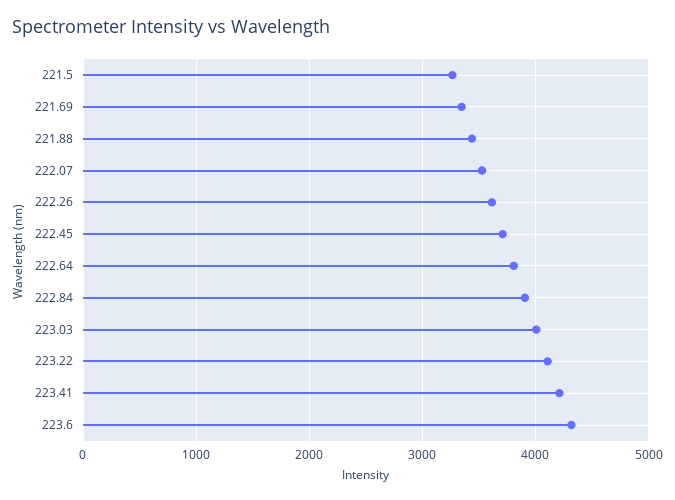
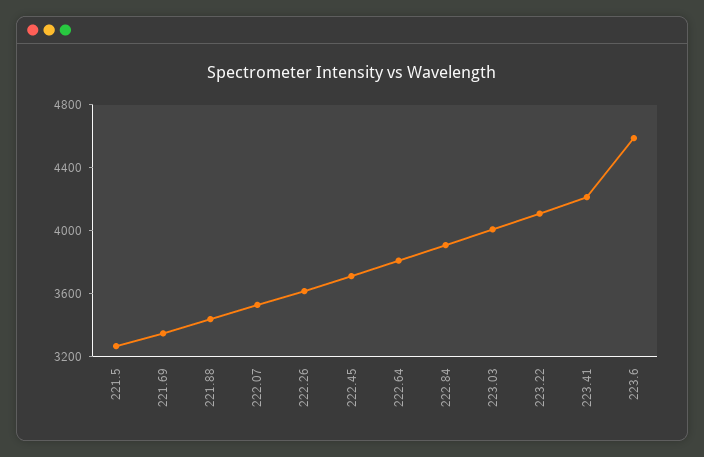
  {
    "221.5": 3300,
    "221.69": 3300,
    "221.88": 3400,
    "222.07": 3500,
    "222.26": 3600,
    "222.45": 3700,
    "222.64": 3800,
    "222.84": 3900,
    "223.03": 4000,
    "223.22": 4100,
    "223.41": 4200,
-   "223.6": 4300
+   "223.6": 4600
  }

